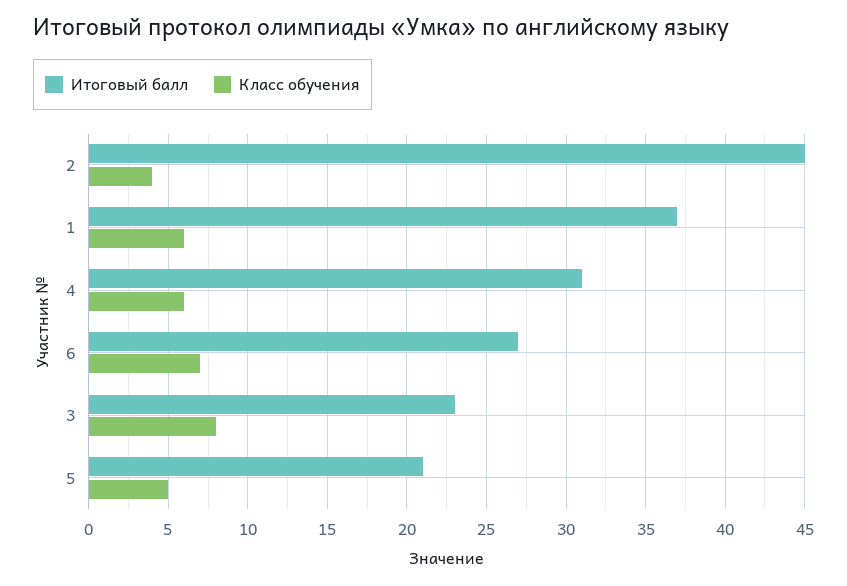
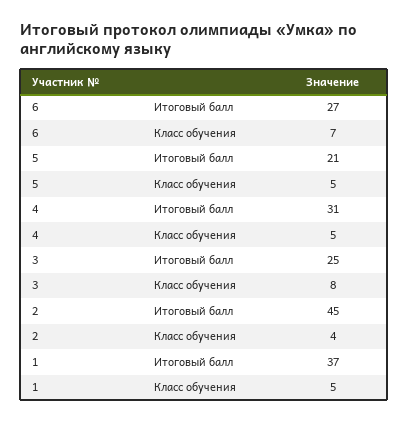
  {
    "Итоговый балл": {
      "2": 45,
      "1": 37,
      "4": 31,
      "6": 27,
-     "3": 23,
+     "3": 25,
      "5": 21
    },
    "Класс обучения": {
      "2": 4,
-     "1": 6,
+     "1": 5,
-     "4": 6,
+     "4": 5,
      "6": 7,
      "3": 8,
      "5": 5
    }
  }

